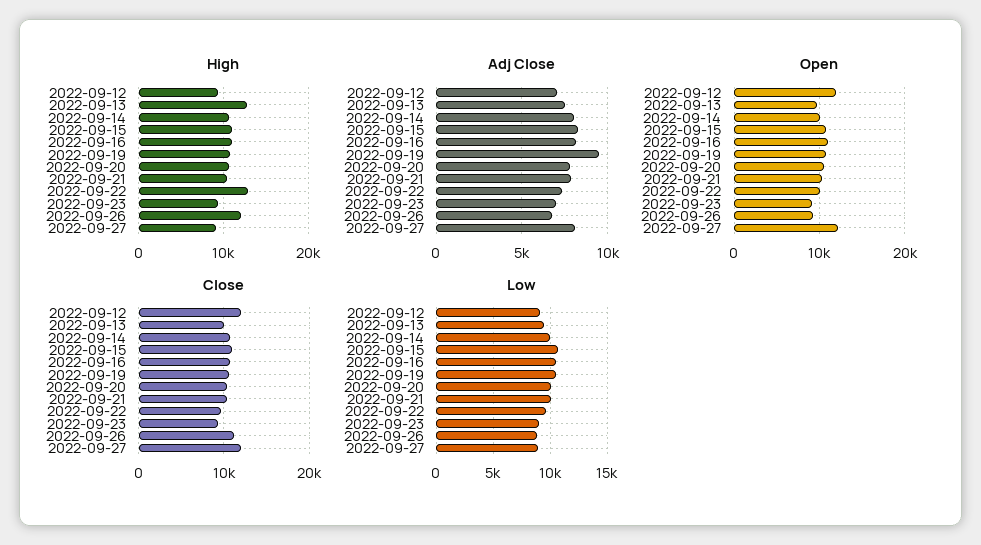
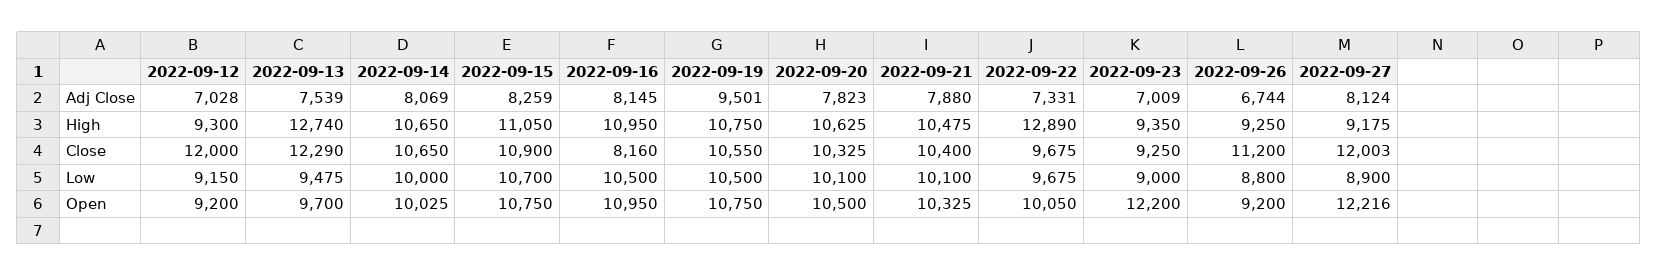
  {
    "High": {
      "2022-09-12": 9300,
      "2022-09-13": 12740,
      "2022-09-14": 10650,
      "2022-09-15": 11050,
      "2022-09-16": 10950,
      "2022-09-19": 10750,
      "2022-09-20": 10625,
      "2022-09-21": 10475,
      "2022-09-22": 12890,
      "2022-09-23": 9350,
-     "2022-09-26": 12000,
+     "2022-09-26": 9250,
      "2022-09-27": 9175
    },
    "Adj Close": {
      "2022-09-12": 7028,
      "2022-09-13": 7539,
      "2022-09-14": 8069,
      "2022-09-15": 8259,
      "2022-09-16": 8145,
      "2022-09-19": 9501,
      "2022-09-20": 7823,
      "2022-09-21": 7880,
      "2022-09-22": 7331,
      "2022-09-23": 7009,
      "2022-09-26": 6744,
      "2022-09-27": 8124
    },
    "Open": {
-     "2022-09-12": 12000,
+     "2022-09-12": 9200,
      "2022-09-13": 9700,
      "2022-09-14": 10025,
      "2022-09-15": 10750,
      "2022-09-16": 10950,
      "2022-09-19": 10750,
      "2022-09-20": 10500,
      "2022-09-21": 10325,
      "2022-09-22": 10050,
-     "2022-09-23": 9000,
+     "2022-09-23": 12200,
      "2022-09-26": 9200,
      "2022-09-27": 12216
    },
    "Close": {
      "2022-09-12": 12000,
-     "2022-09-13": 10000,
+     "2022-09-13": 12290,
      "2022-09-14": 10650,
      "2022-09-15": 10900,
-     "2022-09-16": 11000,
+     "2022-09-16": 8160,
      "2022-09-19": 10550,
      "2022-09-20": 10325,
      "2022-09-21": 10400,
      "2022-09-22": 9675,
      "2022-09-23": 9250,
      "2022-09-26": 11200,
      "2022-09-27": 12003
    },
    "Low": {
      "2022-09-12": 9150,
      "2022-09-13": 9475,
      "2022-09-14": 10000,
      "2022-09-15": 10700,
      "2022-09-16": 10500,
      "2022-09-19": 10500,
      "2022-09-20": 10100,
      "2022-09-21": 10100,
      "2022-09-22": 9675,
      "2022-09-23": 9000,
      "2022-09-26": 8800,
      "2022-09-27": 8900
    }
  }

